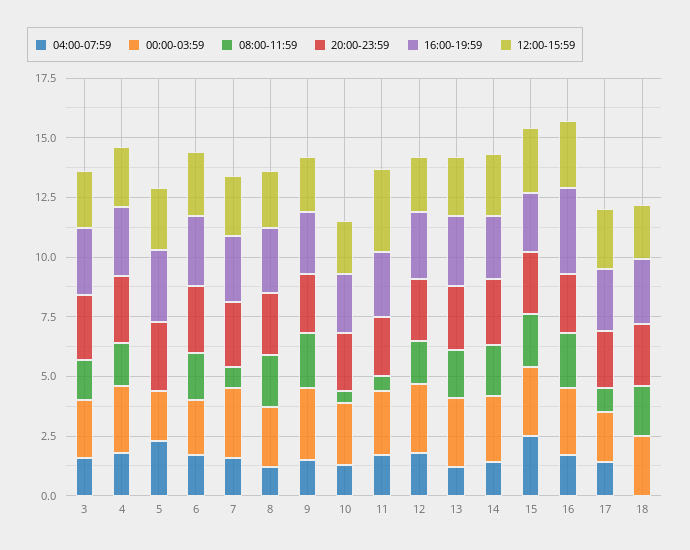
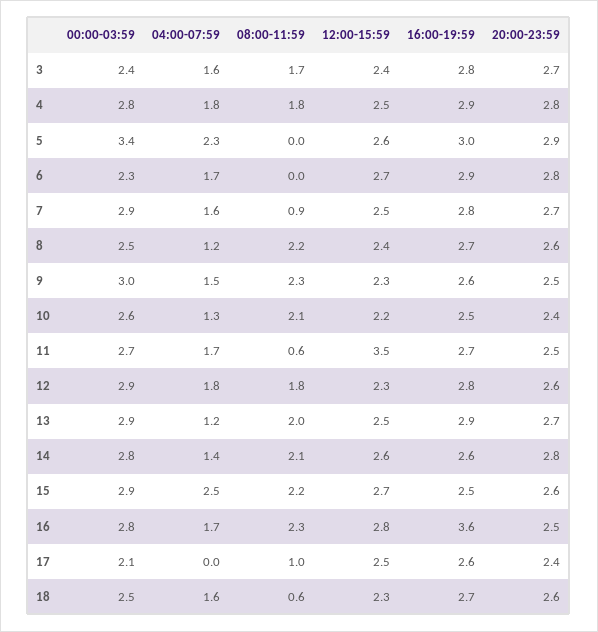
  {
    "04:00-07:59": {
      "3": 1.6,
      "4": 1.8,
      "5": 2.3,
      "6": 1.7,
      "7": 1.6,
      "8": 1.2,
      "9": 1.5,
      "10": 1.3,
      "11": 1.7,
      "12": 1.8,
      "13": 1.2,
      "14": 1.4,
      "15": 2.5,
      "16": 1.7,
-     "17": 1.5,
+     "17": 0,
-     "18": 0
+     "18": 1.6
    },
    "00:00-03:59": {
      "3": 2.4,
      "4": 2.8,
-     "5": 2,
+     "5": 3.4,
      "6": 2.3,
      "7": 2.9,
      "8": 2.5,
      "9": 3,
      "10": 2.6,
      "11": 2.7,
      "12": 2.9,
      "13": 2.9,
      "14": 2.8,
      "15": 2.9,
      "16": 2.8,
      "17": 2.1,
      "18": 2.5
    },
    "08:00-11:59": {
      "3": 1.7,
      "4": 1.8,
      "5": 0,
-     "6": 2,
+     "6": 0,
      "7": 0.9,
      "8": 2.2,
      "9": 2.3,
-     "10": 0.5,
+     "10": 2.1,
      "11": 0.6,
      "12": 1.8,
      "13": 2,
      "14": 2.1,
      "15": 2.2,
      "16": 2.3,
      "17": 1,
-     "18": 2
+     "18": 0.6
    },
    "20:00-23:59": {
      "3": 2.7,
      "4": 2.8,
      "5": 2.9,
      "6": 2.8,
      "7": 2.7,
      "8": 2.6,
      "9": 2.5,
      "10": 2.4,
      "11": 2.5,
      "12": 2.6,
      "13": 2.7,
      "14": 2.8,
      "15": 2.6,
      "16": 2.5,
      "17": 2.4,
      "18": 2.6
    },
    "16:00-19:59": {
      "3": 2.8,
      "4": 2.9,
      "5": 3,
      "6": 2.9,
      "7": 2.8,
      "8": 2.7,
      "9": 2.6,
      "10": 2.5,
      "11": 2.7,
      "12": 2.8,
      "13": 2.9,
      "14": 2.6,
      "15": 2.5,
      "16": 3.6,
      "17": 2.6,
      "18": 2.7
    },
    "12:00-15:59": {
      "3": 2.4,
      "4": 2.5,
      "5": 2.6,
      "6": 2.7,
      "7": 2.5,
      "8": 2.4,
      "9": 2.3,
      "10": 2.2,
      "11": 3.5,
      "12": 2.3,
      "13": 2.5,
      "14": 2.6,
      "15": 2.7,
      "16": 2.8,
      "17": 2.5,
      "18": 2.3
    }
  }

